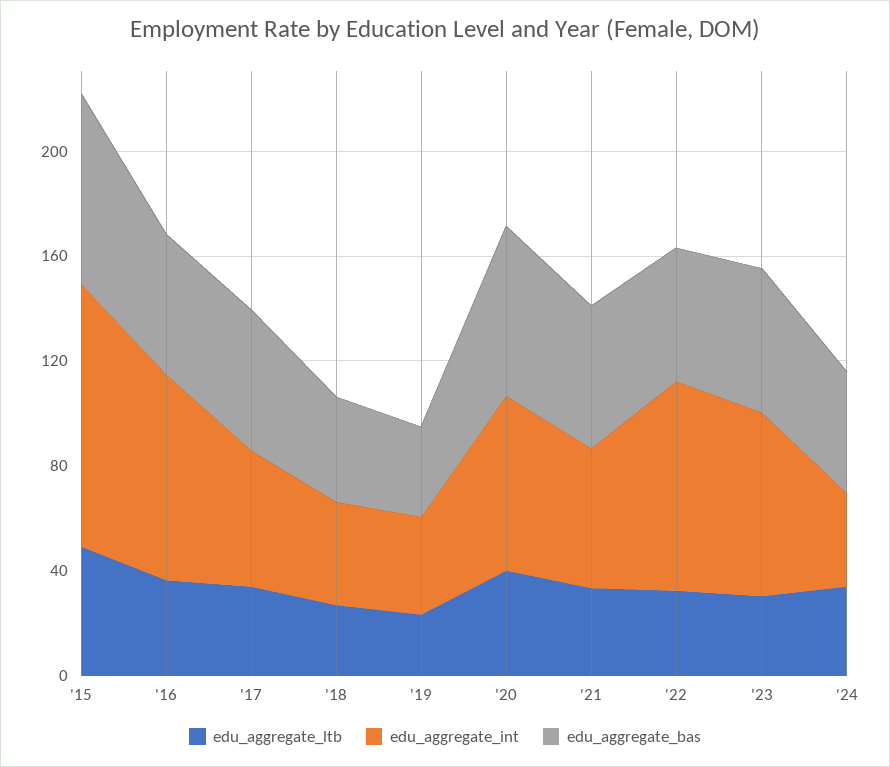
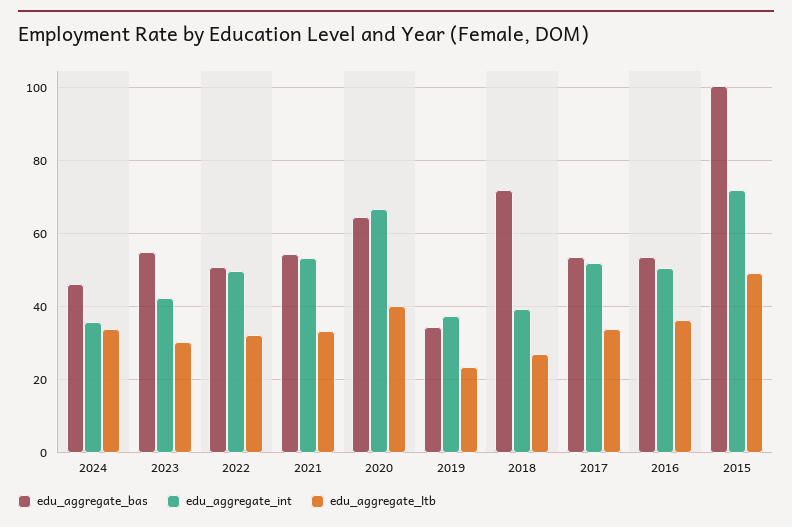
  {
    "edu_aggregate_ltb": {
      "'15": 50,
      "'16": 36,
      "'17": 34,
      "'18": 26,
      "'19": 24,
      "'20": 40,
      "'21": 34,
      "'22": 32,
      "'23": 30,
      "'24": 34
    },
    "edu_aggregate_int": {
-     "'15": 100,
+     "'15": 72,
-     "'16": 80,
+     "'16": 50,
      "'17": 52,
      "'18": 40,
      "'19": 38,
      "'20": 66,
      "'21": 54,
-     "'22": 80,
+     "'22": 50,
-     "'23": 70,
+     "'23": 42,
      "'24": 36
    },
    "edu_aggregate_bas": {
-     "'15": 70,
+     "'15": 100,
      "'16": 54,
      "'17": 54,
-     "'18": 40,
+     "'18": 72,
      "'19": 34,
      "'20": 64,
      "'21": 54,
      "'22": 50,
      "'23": 56,
      "'24": 46
    }
  }

